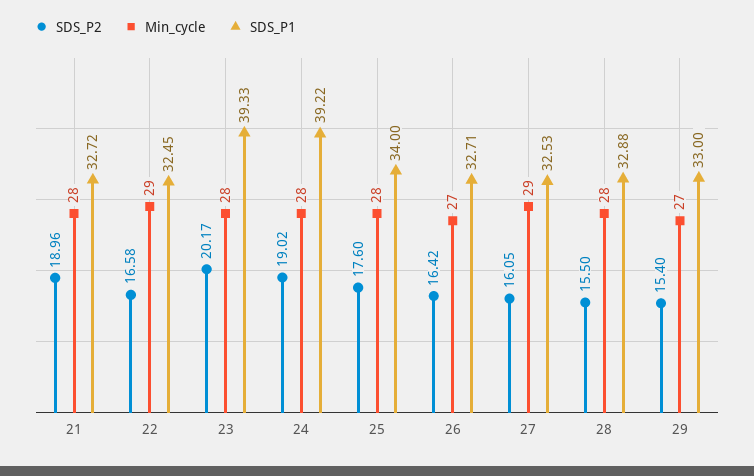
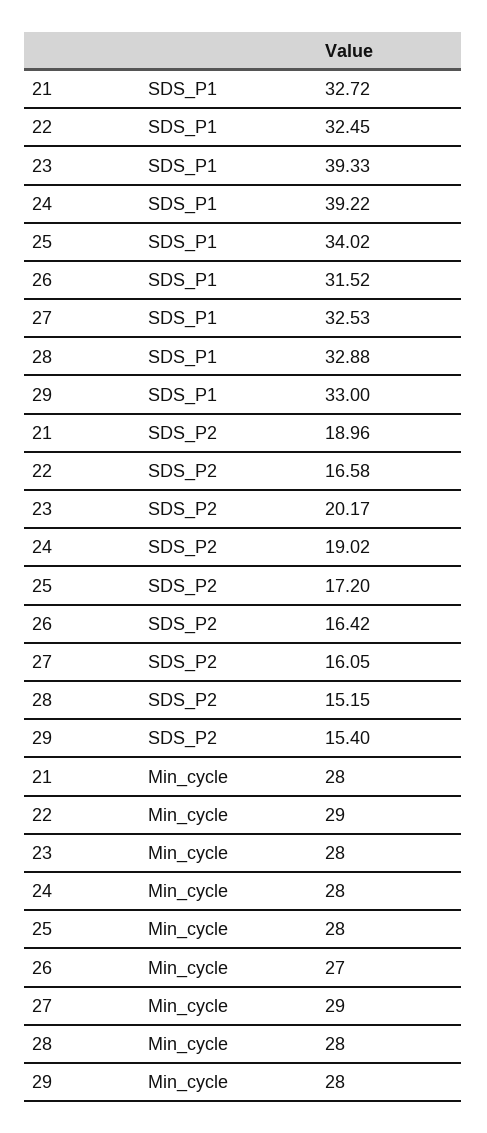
  {
    "SDS_P2": {
      "21": 18.96,
      "22": 16.58,
      "23": 20.17,
      "24": 19.02,
-     "25": 17.6,
+     "25": 17.2,
      "26": 16.42,
      "27": 16.05,
-     "28": 15.5,
+     "28": 15.15,
      "29": 15.4
    },
    "Min_cycle": {
      "21": 28,
      "22": 29,
      "23": 28,
      "24": 28,
      "25": 28,
      "26": 27,
      "27": 29,
      "28": 28,
-     "29": 27
+     "29": 28
    },
    "SDS_P1": {
      "21": 32.72,
      "22": 32.45,
      "23": 39.33,
      "24": 39.22,
-     "25": 34,
+     "25": 34.02,
-     "26": 32.71,
+     "26": 31.52,
      "27": 32.53,
      "28": 32.88,
      "29": 33
    }
  }

